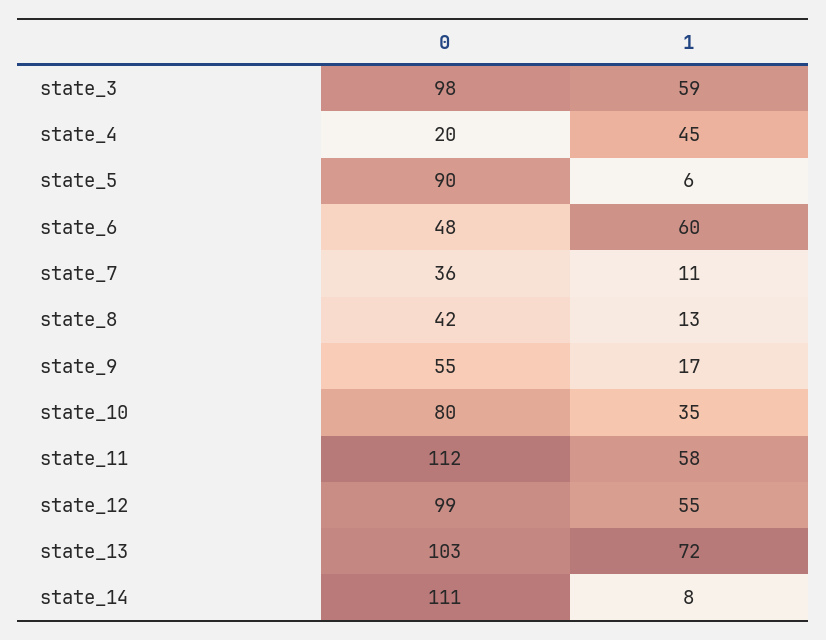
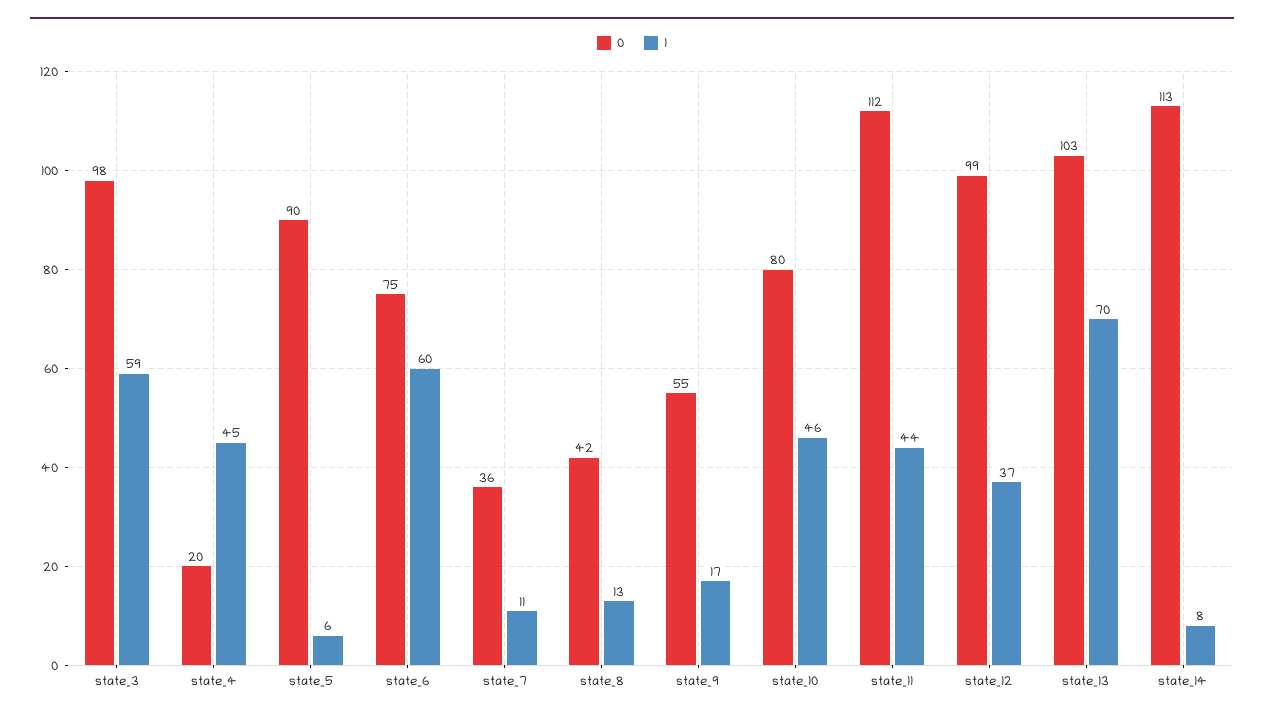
  {
    "0": {
      "state_3": 98,
      "state_4": 20,
      "state_5": 90,
-     "state_6": 48,
+     "state_6": 75,
      "state_7": 36,
      "state_8": 42,
      "state_9": 55,
      "state_10": 80,
      "state_11": 112,
      "state_12": 99,
      "state_13": 103,
-     "state_14": 111
+     "state_14": 113
    },
    "1": {
      "state_3": 59,
      "state_4": 45,
      "state_5": 6,
      "state_6": 60,
      "state_7": 11,
      "state_8": 13,
      "state_9": 17,
-     "state_10": 35,
+     "state_10": 46,
-     "state_11": 58,
+     "state_11": 44,
-     "state_12": 55,
+     "state_12": 37,
-     "state_13": 72,
+     "state_13": 70,
      "state_14": 8
    }
  }

